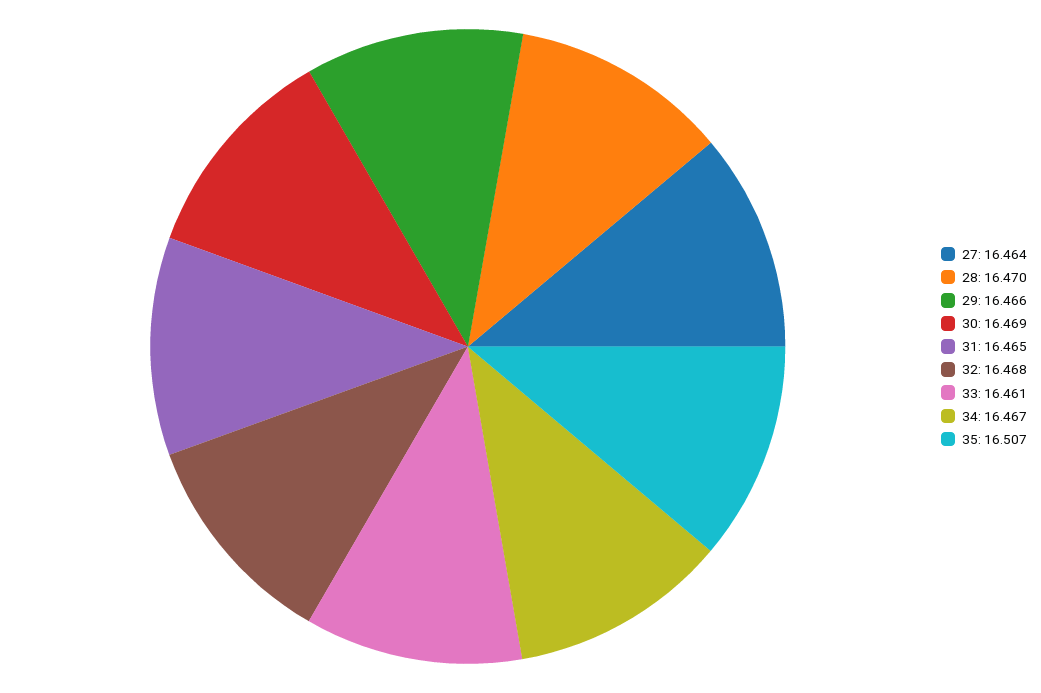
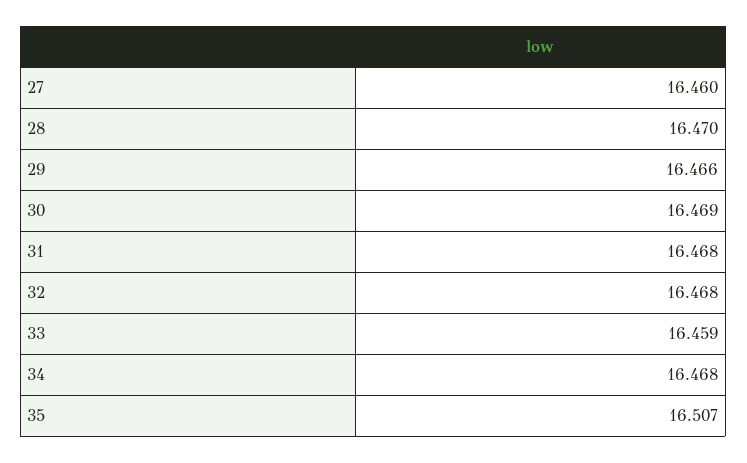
  {
-   "27": 16.464,
+   "27": 16.46,
    "28": 16.47,
    "29": 16.466,
    "30": 16.469,
-   "31": 16.465,
+   "31": 16.468,
    "32": 16.468,
-   "33": 16.461,
+   "33": 16.459,
-   "34": 16.467,
+   "34": 16.468,
    "35": 16.507
  }

